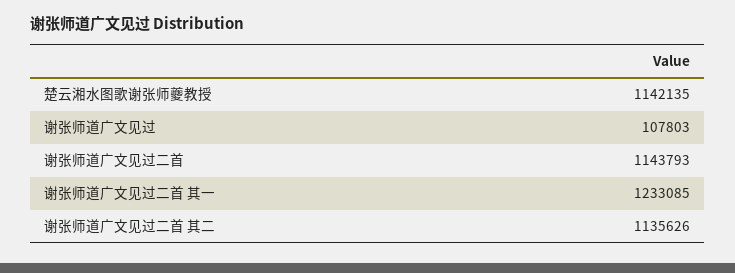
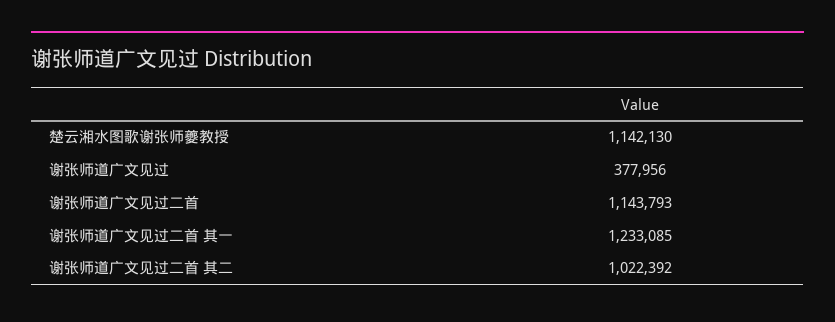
  {
-   "楚云湘水图歌谢张师夔教授": 1142135,
+   "楚云湘水图歌谢张师夔教授": 1142130,
-   "谢张师道广文见过": 107803,
+   "谢张师道广文见过": 377956,
    "谢张师道广文见过二首": 1143793,
    "谢张师道广文见过二首 其一": 1233085,
-   "谢张师道广文见过二首 其二": 1135626
+   "谢张师道广文见过二首 其二": 1022392
  }

